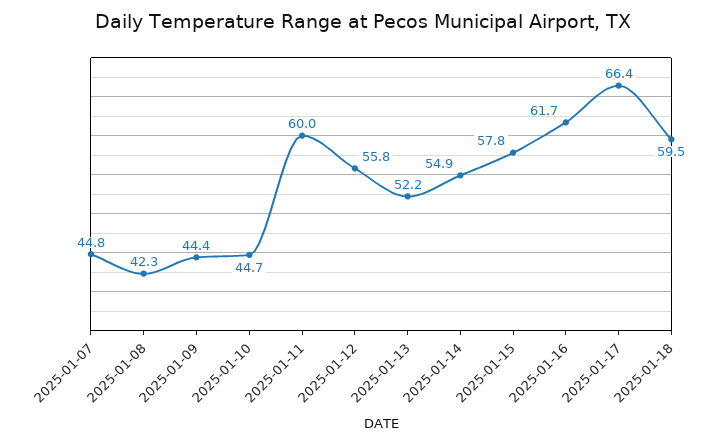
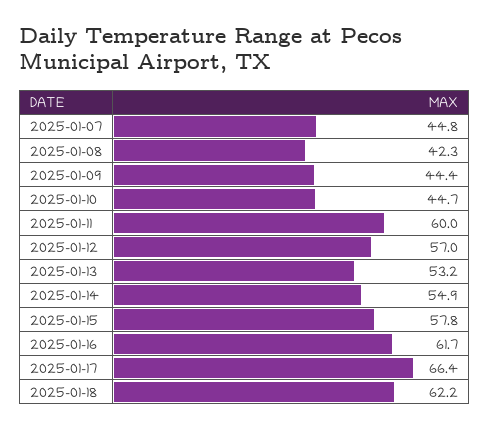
  {
    "2025-01-07": 44.8,
    "2025-01-08": 42.3,
    "2025-01-09": 44.4,
    "2025-01-10": 44.7,
    "2025-01-11": 60,
-   "2025-01-12": 55.8,
+   "2025-01-12": 57,
-   "2025-01-13": 52.2,
+   "2025-01-13": 53.2,
    "2025-01-14": 54.9,
    "2025-01-15": 57.8,
    "2025-01-16": 61.7,
    "2025-01-17": 66.4,
-   "2025-01-18": 59.5
+   "2025-01-18": 62.2
  }

